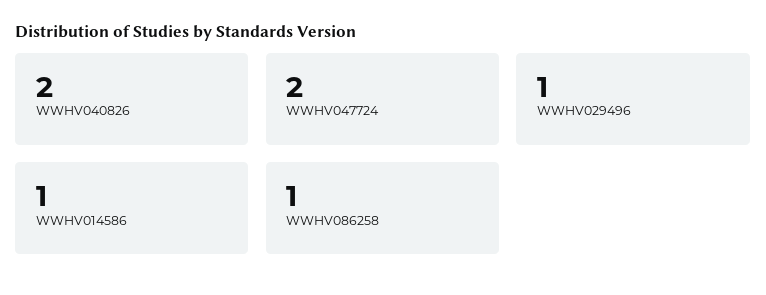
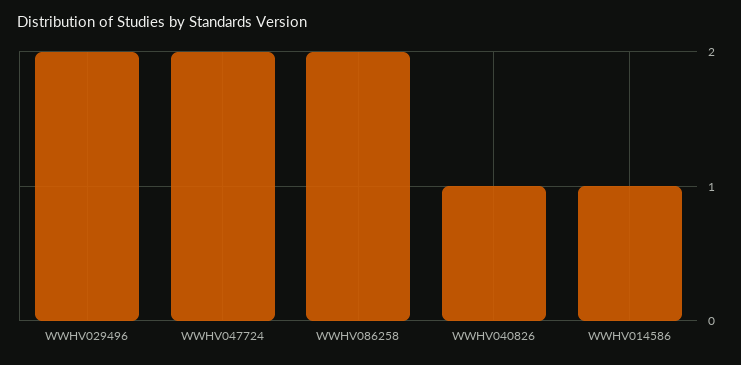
  {
-   "WWHV040826": 2,
+   "WWHV040826": 1,
    "WWHV047724": 2,
-   "WWHV029496": 1,
+   "WWHV029496": 2,
    "WWHV014586": 1,
-   "WWHV086258": 1
+   "WWHV086258": 2
  }

